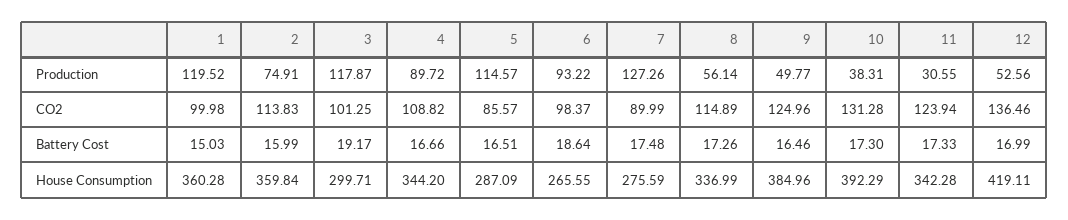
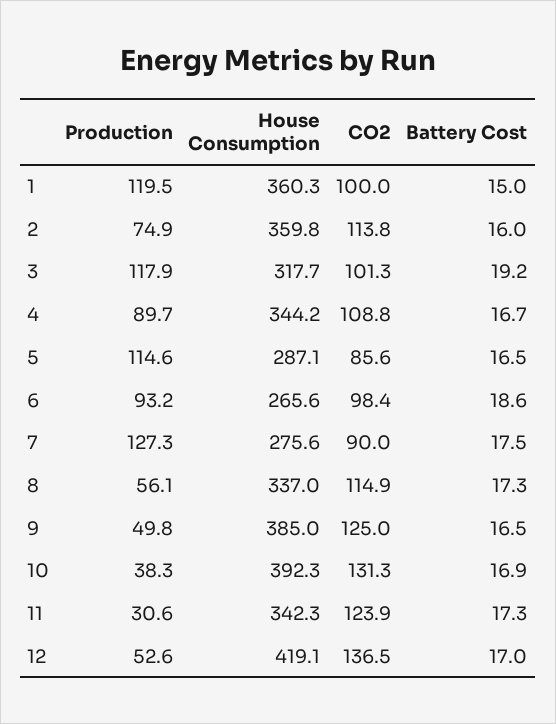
  {
    "1": {
      "Production": 119.52,
      "CO2": 99.98,
      "Battery Cost": 15.03,
      "House Consumption": 360.28
    },
    "2": {
      "Production": 74.91,
      "CO2": 113.83,
      "Battery Cost": 15.99,
      "House Consumption": 359.84
    },
    "3": {
      "Production": 117.87,
      "CO2": 101.25,
      "Battery Cost": 19.17,
-     "House Consumption": 299.71
+     "House Consumption": 317.7
    },
    "4": {
      "Production": 89.72,
      "CO2": 108.82,
      "Battery Cost": 16.66,
      "House Consumption": 344.2
    },
    "5": {
      "Production": 114.57,
      "CO2": 85.57,
      "Battery Cost": 16.51,
      "House Consumption": 287.09
    },
    "6": {
      "Production": 93.22,
      "CO2": 98.37,
      "Battery Cost": 18.64,
      "House Consumption": 265.55
    },
    "7": {
      "Production": 127.26,
      "CO2": 89.99,
      "Battery Cost": 17.48,
      "House Consumption": 275.59
    },
    "8": {
      "Production": 56.14,
      "CO2": 114.89,
      "Battery Cost": 17.26,
      "House Consumption": 336.99
    },
    "9": {
      "Production": 49.77,
      "CO2": 124.96,
      "Battery Cost": 16.46,
      "House Consumption": 384.96
    },
    "10": {
      "Production": 38.31,
      "CO2": 131.28,
-     "Battery Cost": 17.3,
+     "Battery Cost": 16.9,
      "House Consumption": 392.29
    },
    "11": {
      "Production": 30.55,
      "CO2": 123.94,
      "Battery Cost": 17.33,
      "House Consumption": 342.28
    },
    "12": {
      "Production": 52.56,
      "CO2": 136.46,
      "Battery Cost": 16.99,
      "House Consumption": 419.11
    }
  }

